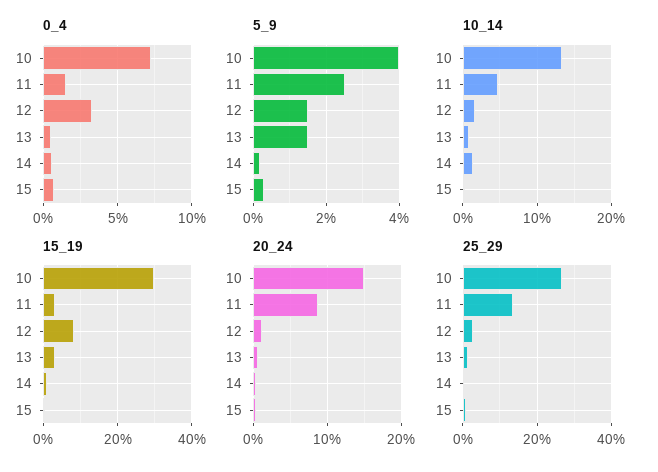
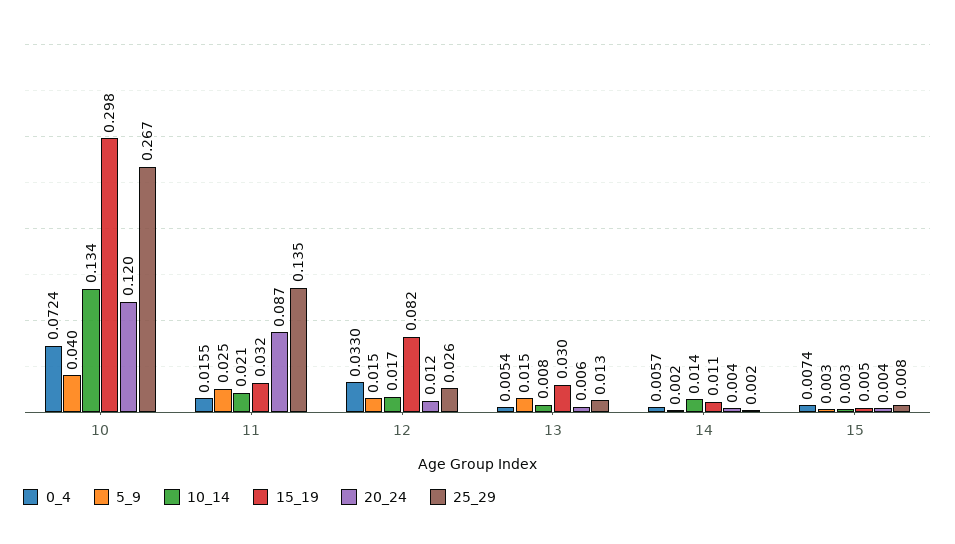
  {
    "0_4": {
      "10": 0.0724,
      "11": 0.0155,
      "12": 0.033,
      "13": 0.0054,
      "14": 0.0057,
      "15": 0.0074
    },
    "5_9": {
      "10": 0.04,
      "11": 0.025,
      "12": 0.015,
      "13": 0.015,
      "14": 0.002,
      "15": 0.003
    },
    "10_14": {
      "10": 0.134,
-     "11": 0.05,
+     "11": 0.021,
      "12": 0.017,
      "13": 0.008,
      "14": 0.014,
      "15": 0.003
    },
    "15_19": {
      "10": 0.298,
      "11": 0.032,
      "12": 0.082,
      "13": 0.03,
      "14": 0.011,
      "15": 0.005
    },
    "20_24": {
-     "10": 0.15,
+     "10": 0.12,
      "11": 0.087,
      "12": 0.012,
      "13": 0.006,
      "14": 0.004,
      "15": 0.004
    },
    "25_29": {
      "10": 0.267,
      "11": 0.135,
      "12": 0.026,
      "13": 0.013,
      "14": 0.002,
      "15": 0.008
    }
  }

